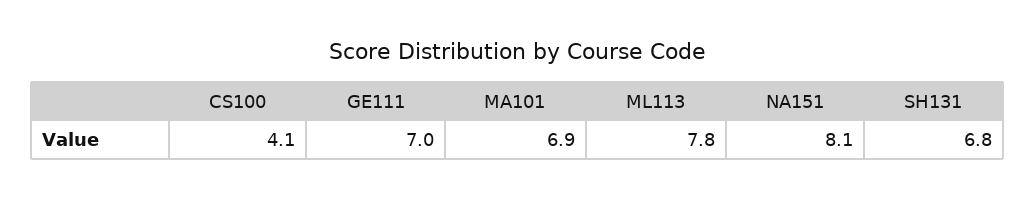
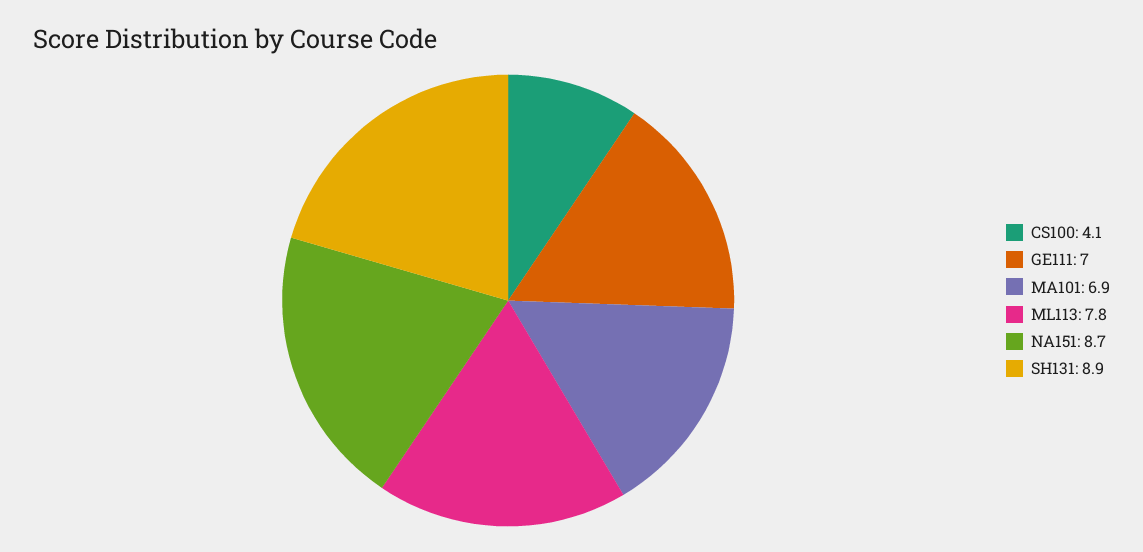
  {
    "CS100": 4.1,
    "GE111": 7,
    "MA101": 6.9,
    "ML113": 7.8,
-   "NA151": 8.1,
+   "NA151": 8.7,
-   "SH131": 6.8
+   "SH131": 8.9
  }

